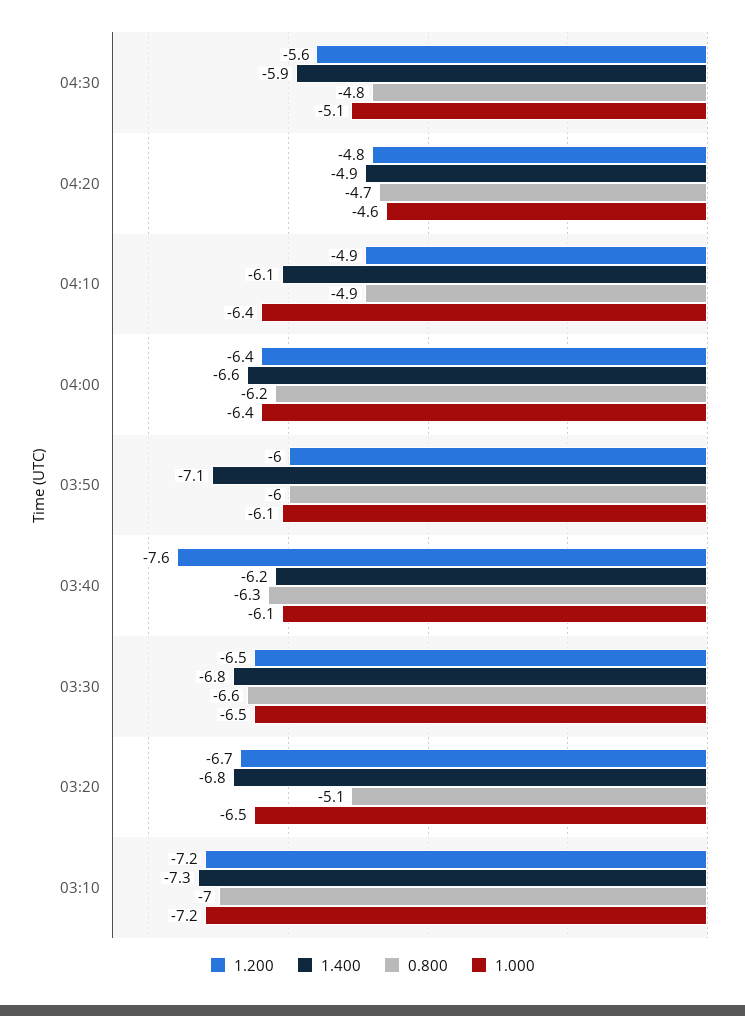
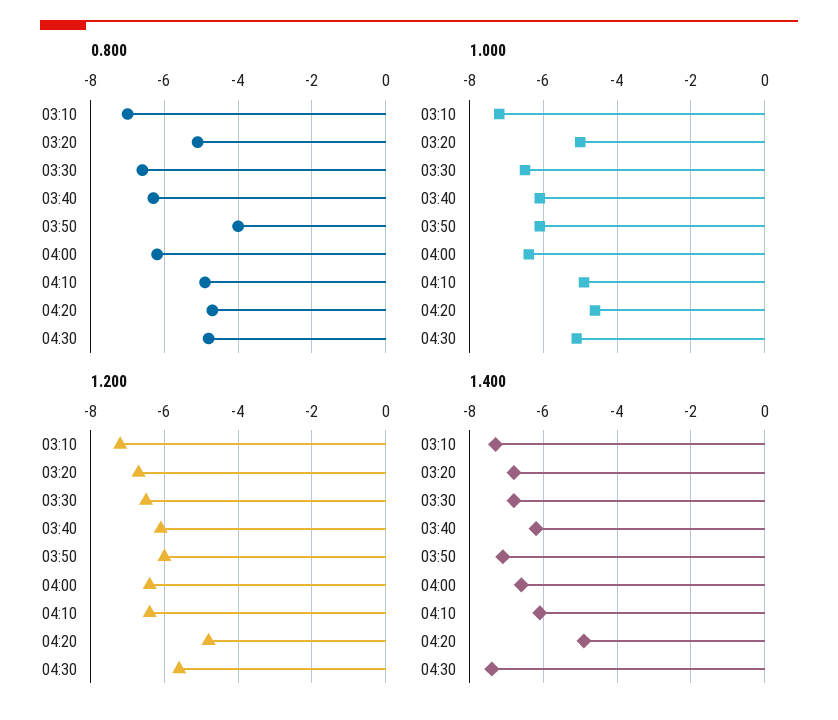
  {
    "1.200": {
      "04:30": -5.6,
      "04:20": -4.8,
-     "04:10": -4.9,
+     "04:10": -6.5,
      "04:00": -6.4,
      "03:50": -6,
-     "03:40": -7.6,
+     "03:40": -6,
      "03:30": -6.5,
      "03:20": -6.7,
      "03:10": -7.2
    },
    "1.400": {
-     "04:30": -5.9,
+     "04:30": -7.5,
      "04:20": -4.9,
      "04:10": -6.1,
      "04:00": -6.6,
      "03:50": -7.1,
      "03:40": -6.2,
      "03:30": -6.8,
      "03:20": -6.8,
      "03:10": -7.3
    },
    "0.800": {
      "04:30": -4.8,
      "04:20": -4.7,
      "04:10": -4.9,
      "04:00": -6.2,
-     "03:50": -6,
+     "03:50": -4,
      "03:40": -6.3,
      "03:30": -6.6,
      "03:20": -5.1,
      "03:10": -7
    },
    "1.000": {
      "04:30": -5.1,
      "04:20": -4.6,
-     "04:10": -6.4,
+     "04:10": -5,
      "04:00": -6.4,
      "03:50": -6.1,
      "03:40": -6.1,
      "03:30": -6.5,
-     "03:20": -6.5,
+     "03:20": -5,
      "03:10": -7.2
    }
  }

